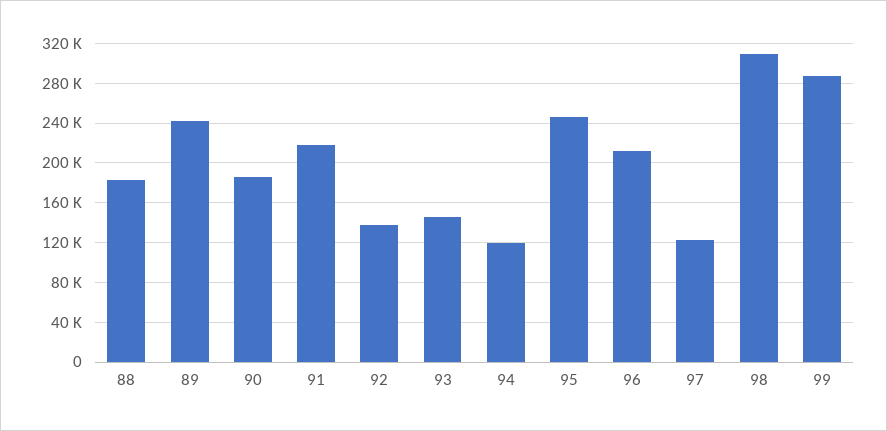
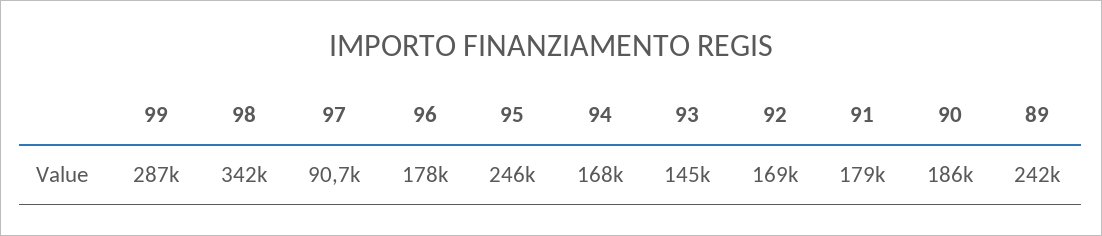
  {
-   "88": 180000,
    "89": 242000,
    "90": 186000,
-   "91": 220000,
+   "91": 179000,
-   "92": 140000,
+   "92": 169000,
    "93": 145000,
-   "94": 120000,
+   "94": 168000,
    "95": 246000,
-   "96": 210000,
+   "96": 178000,
-   "97": 120000,
+   "97": 90700,
-   "98": 310000,
+   "98": 342000,
    "99": 287000
  }

